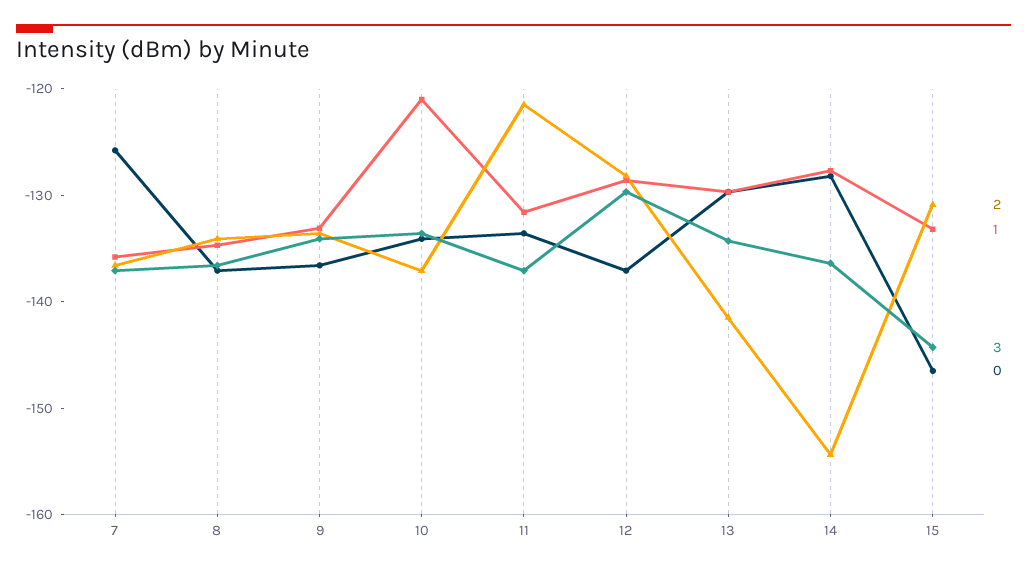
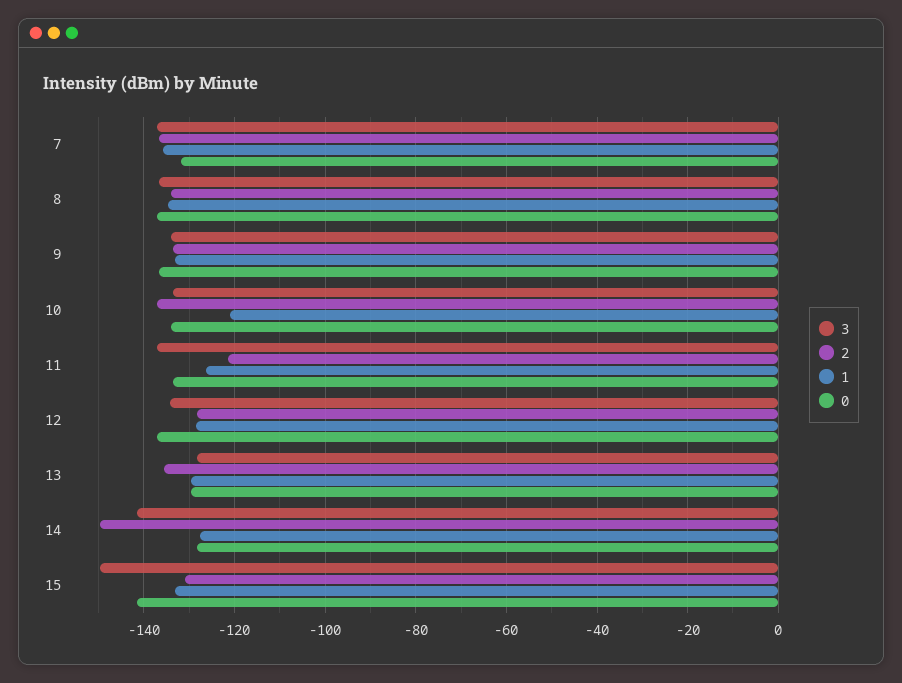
  {
    "2": {
      "7": -136,
      "8": -134,
      "9": -134,
      "10": -138,
      "11": -122,
      "12": -128,
-     "13": -142,
+     "13": -136,
-     "14": -154,
+     "14": -150,
      "15": -130
    },
    "1": {
      "7": -136,
      "8": -134,
      "9": -134,
      "10": -122,
-     "11": -132,
+     "11": -126,
      "12": -128,
      "13": -130,
      "14": -128,
      "15": -134
    },
    "3": {
      "7": -138,
      "8": -136,
      "9": -134,
      "10": -134,
      "11": -138,
-     "12": -130,
+     "12": -134,
-     "13": -134,
+     "13": -128,
-     "14": -136,
+     "14": -142,
-     "15": -144
+     "15": -150
    },
    "0": {
-     "7": -126,
+     "7": -132,
      "8": -138,
      "9": -136,
      "10": -134,
      "11": -134,
      "12": -138,
      "13": -130,
      "14": -128,
-     "15": -146
+     "15": -142
    }
  }

